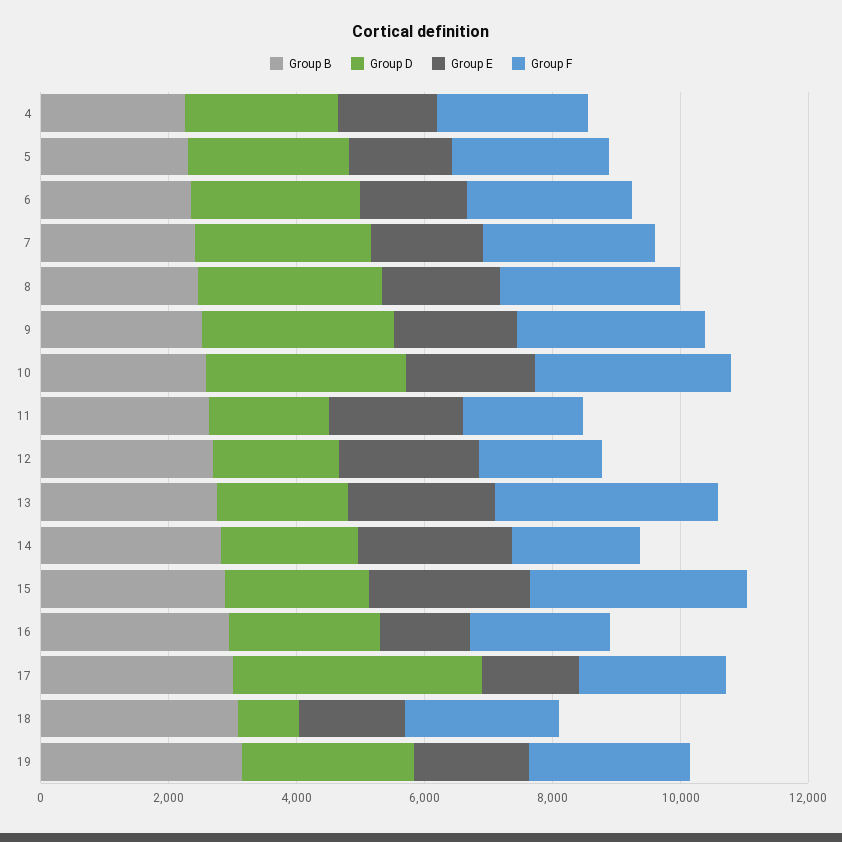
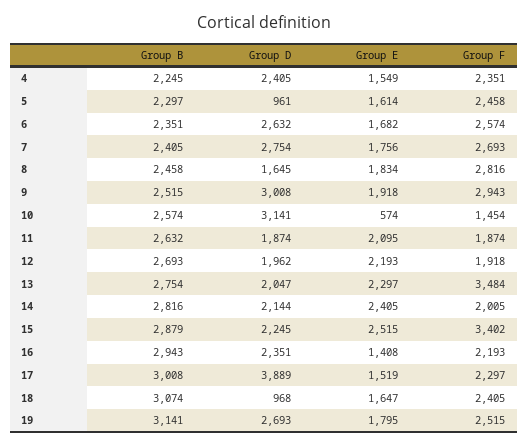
  {
    "Group B": {
      "4": 2245,
      "5": 2297,
      "6": 2351,
      "7": 2405,
      "8": 2458,
      "9": 2515,
      "10": 2574,
      "11": 2632,
      "12": 2693,
      "13": 2754,
      "14": 2816,
      "15": 2879,
      "16": 2943,
      "17": 3008,
      "18": 3074,
      "19": 3141
    },
    "Group D": {
      "4": 2405,
-     "5": 2500,
+     "5": 961,
      "6": 2632,
      "7": 2754,
-     "8": 3000,
+     "8": 1645,
      "9": 3008,
      "10": 3141,
      "11": 1874,
      "12": 1962,
      "13": 2047,
      "14": 2144,
      "15": 2245,
      "16": 2351,
      "17": 3889,
      "18": 968,
      "19": 2693
    },
    "Group E": {
      "4": 1549,
      "5": 1614,
      "6": 1682,
      "7": 1756,
      "8": 1834,
      "9": 1918,
-     "10": 2000,
+     "10": 574,
      "11": 2095,
      "12": 2193,
      "13": 2297,
      "14": 2405,
      "15": 2515,
      "16": 1408,
      "17": 1519,
      "18": 1647,
      "19": 1795
    },
    "Group F": {
      "4": 2351,
      "5": 2458,
      "6": 2574,
      "7": 2693,
      "8": 2816,
      "9": 2943,
-     "10": 3000,
+     "10": 1454,
      "11": 1874,
      "12": 1918,
      "13": 3484,
      "14": 2005,
      "15": 3402,
      "16": 2193,
      "17": 2297,
      "18": 2405,
      "19": 2515
    }
  }

